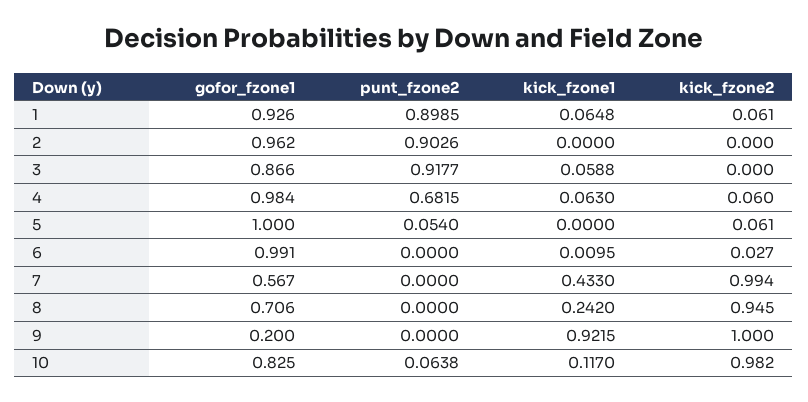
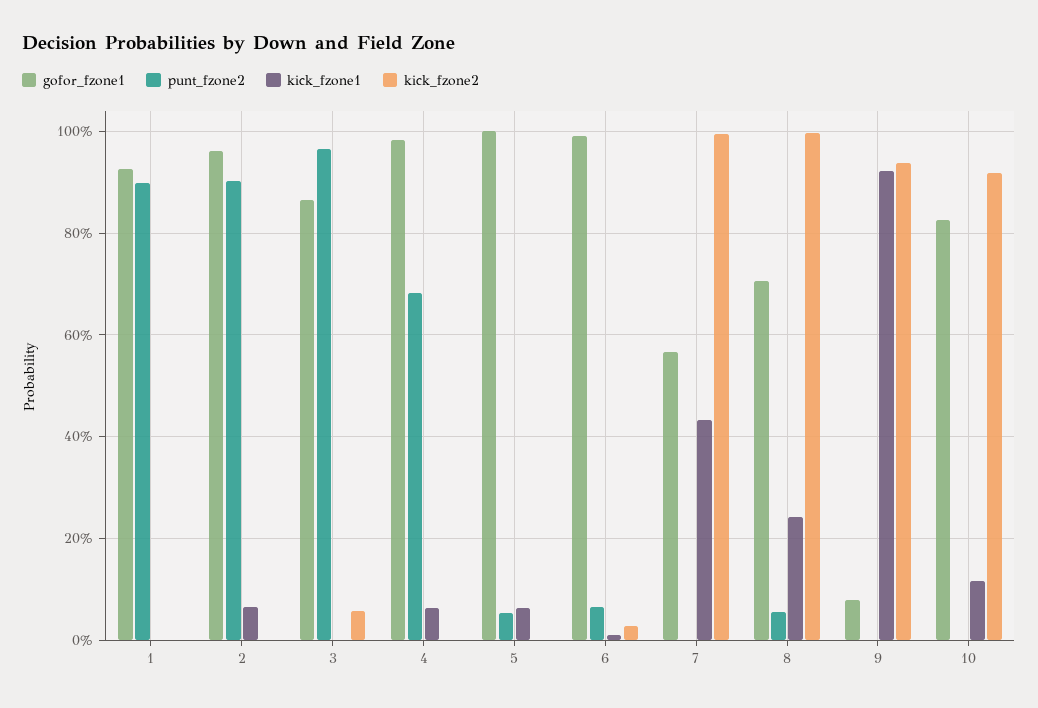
  {
    "gofor_fzone1": {
      "1": 0.926,
      "2": 0.962,
      "3": 0.866,
      "4": 0.984,
      "5": 1,
      "6": 0.991,
      "7": 0.567,
      "8": 0.706,
-     "9": 0.2,
+     "9": 0.08,
      "10": 0.825
    },
    "punt_fzone2": {
      "1": 0.8985,
      "2": 0.9026,
-     "3": 0.9177,
+     "3": 0.96,
      "4": 0.6815,
      "5": 0.054,
-     "6": 0,
+     "6": 0.06,
      "7": 0,
-     "8": 0,
+     "8": 0.06,
      "9": 0,
-     "10": 0.0638
+     "10": 0
    },
    "kick_fzone1": {
-     "1": 0.0648,
+     "1": 0,
-     "2": 0,
+     "2": 0.06,
-     "3": 0.0588,
+     "3": 0,
      "4": 0.063,
-     "5": 0,
+     "5": 0.06,
      "6": 0.0095,
      "7": 0.433,
      "8": 0.242,
      "9": 0.9215,
      "10": 0.117
    },
    "kick_fzone2": {
-     "1": 0.061,
+     "1": 0,
      "2": 0,
-     "3": 0,
+     "3": 0.06,
-     "4": 0.06,
+     "4": 0,
-     "5": 0.061,
+     "5": 0,
      "6": 0.027,
      "7": 0.994,
-     "8": 0.945,
+     "8": 1,
-     "9": 1,
+     "9": 0.94,
-     "10": 0.982
+     "10": 0.92
    }
  }

